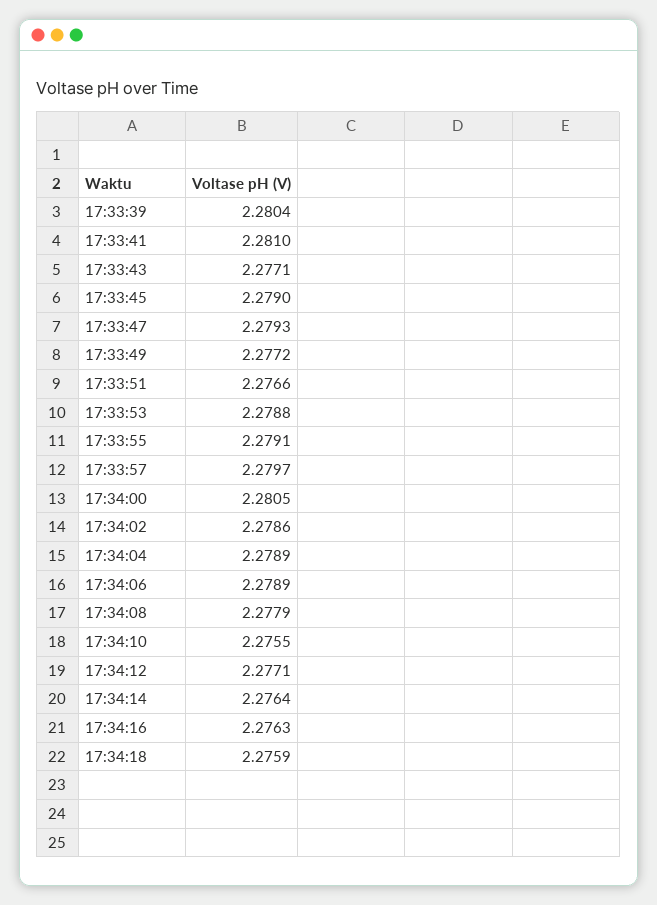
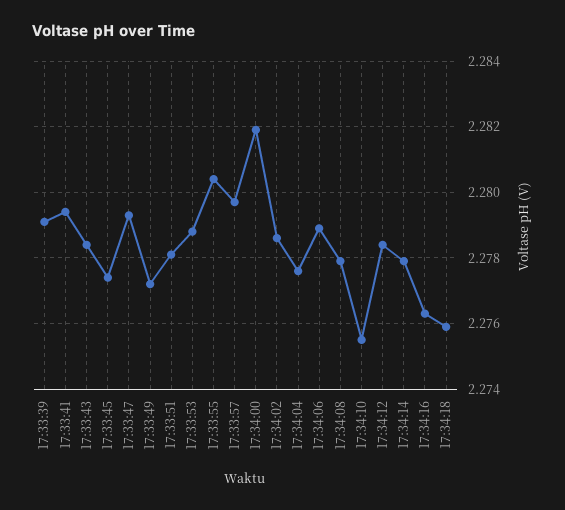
  {
-   "17:33:39": 2.2804,
+   "17:33:39": 2.279,
-   "17:33:41": 2.281,
+   "17:33:41": 2.2795,
-   "17:33:43": 2.2771,
+   "17:33:43": 2.2785,
-   "17:33:45": 2.279,
+   "17:33:45": 2.2775,
    "17:33:47": 2.2793,
    "17:33:49": 2.2772,
-   "17:33:51": 2.2766,
+   "17:33:51": 2.278,
    "17:33:53": 2.2788,
-   "17:33:55": 2.2791,
+   "17:33:55": 2.2805,
    "17:33:57": 2.2797,
-   "17:34:00": 2.2805,
+   "17:34:00": 2.282,
    "17:34:02": 2.2786,
-   "17:34:04": 2.2789,
+   "17:34:04": 2.2775,
    "17:34:06": 2.2789,
    "17:34:08": 2.2779,
    "17:34:10": 2.2755,
-   "17:34:12": 2.2771,
+   "17:34:12": 2.2785,
-   "17:34:14": 2.2764,
+   "17:34:14": 2.278,
    "17:34:16": 2.2763,
    "17:34:18": 2.2759
  }

